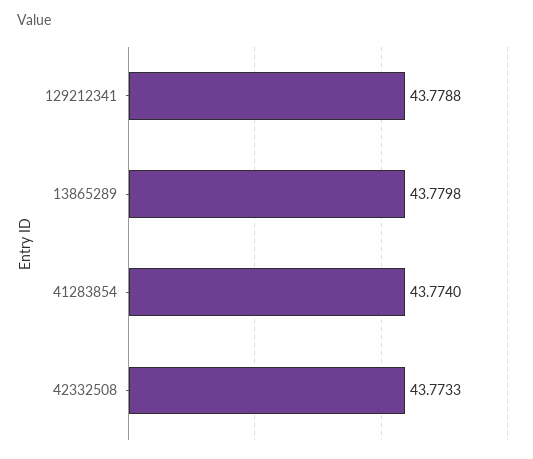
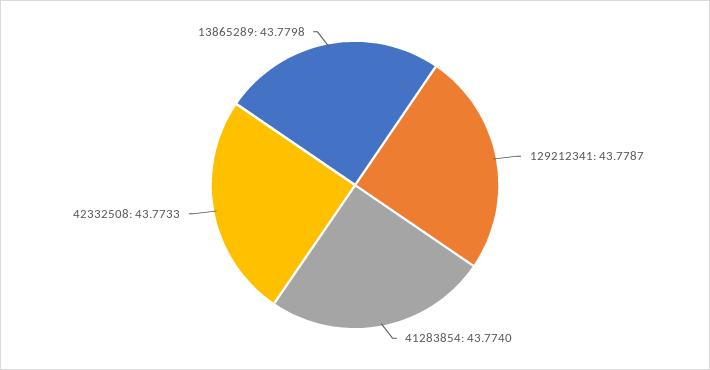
  {
-   "129212341": 43.7788,
+   "129212341": 43.7787,
    "13865289": 43.7798,
    "41283854": 43.774,
    "42332508": 43.7733
  }

